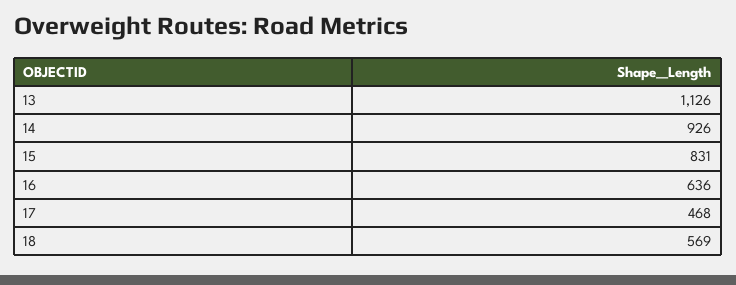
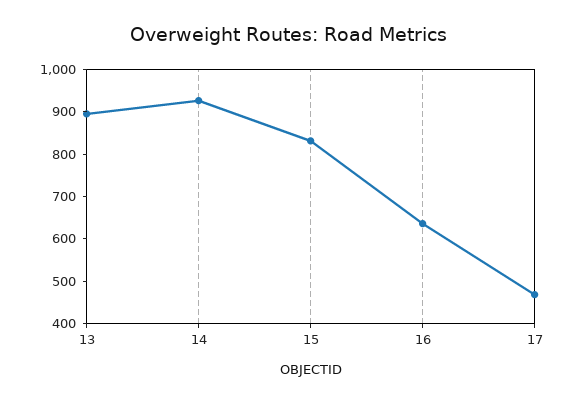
  {
-   "13": 1126,
+   "13": 900,
    "14": 926,
    "15": 831,
    "16": 636,
-   "17": 468,
+   "17": 468
-   "18": 569
  }

